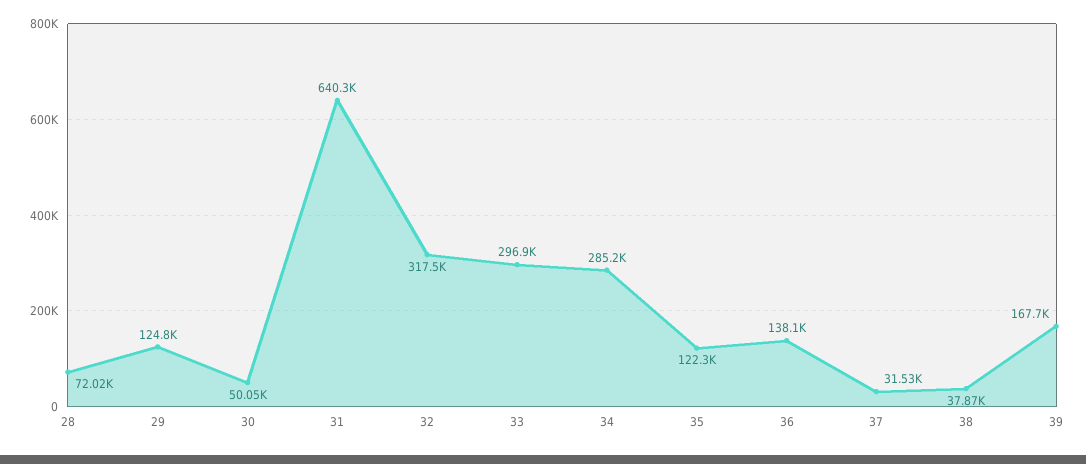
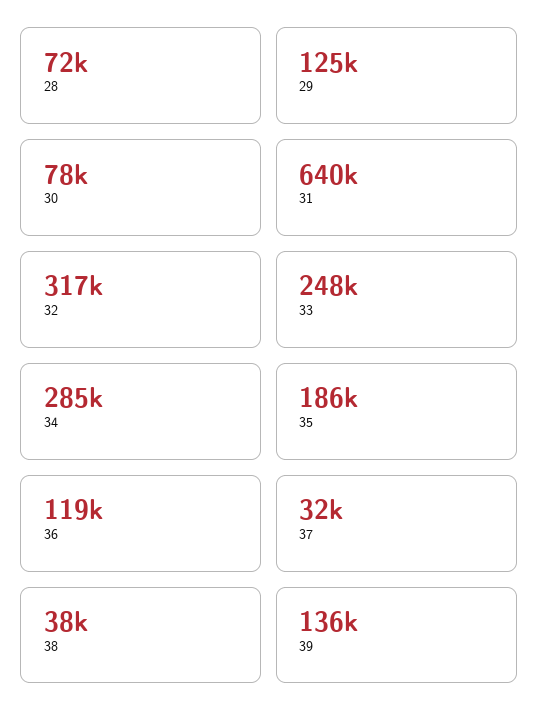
  {
    "28": 72020,
    "29": 124800,
-   "30": 50050,
+   "30": 78000,
    "31": 640300,
    "32": 317500,
-   "33": 296900,
+   "33": 248000,
    "34": 285200,
-   "35": 122300,
+   "35": 186000,
-   "36": 138100,
+   "36": 119000,
    "37": 31530,
    "38": 37870,
-   "39": 167700
+   "39": 136000
  }

